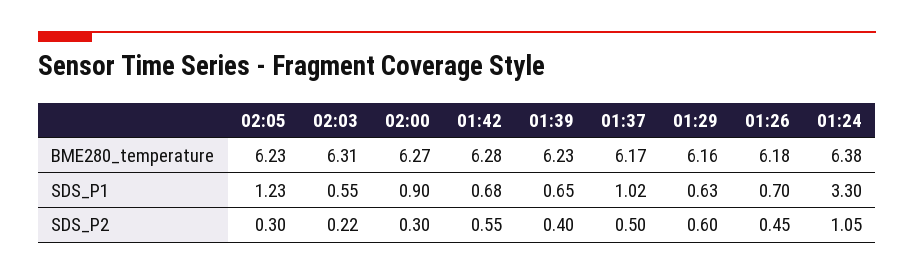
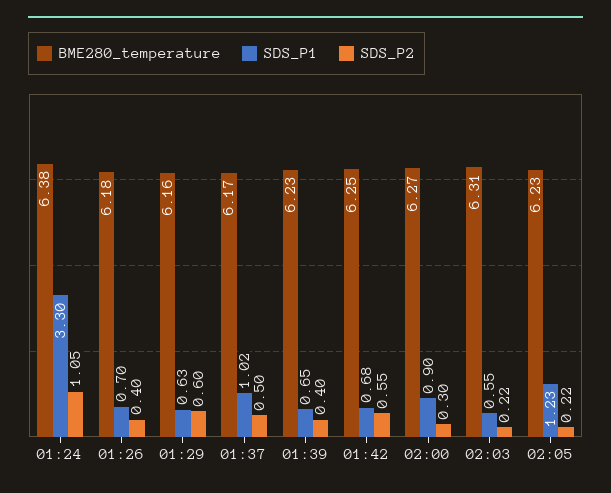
  {
    "BME280_temperature": {
      "02:05": 6.23,
      "02:03": 6.31,
      "02:00": 6.27,
-     "01:42": 6.28,
+     "01:42": 6.25,
      "01:39": 6.23,
      "01:37": 6.17,
      "01:29": 6.16,
      "01:26": 6.18,
      "01:24": 6.38
    },
    "SDS_P1": {
      "02:05": 1.23,
      "02:03": 0.55,
      "02:00": 0.9,
      "01:42": 0.68,
      "01:39": 0.65,
      "01:37": 1.02,
      "01:29": 0.63,
      "01:26": 0.7,
      "01:24": 3.3
    },
    "SDS_P2": {
-     "02:05": 0.3,
+     "02:05": 0.22,
      "02:03": 0.22,
      "02:00": 0.3,
      "01:42": 0.55,
      "01:39": 0.4,
      "01:37": 0.5,
      "01:29": 0.6,
-     "01:26": 0.45,
+     "01:26": 0.4,
      "01:24": 1.05
    }
  }

